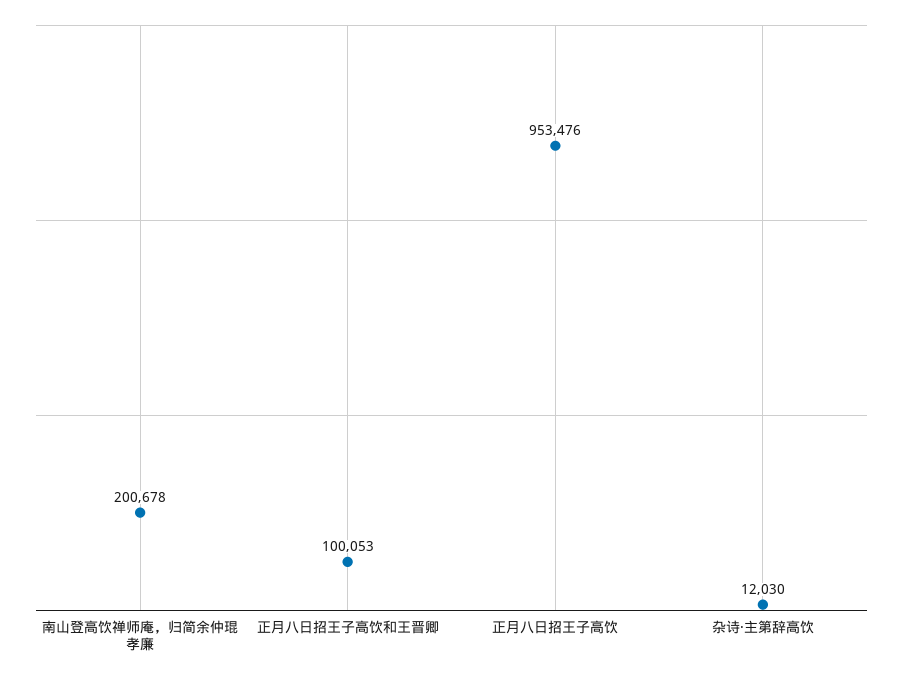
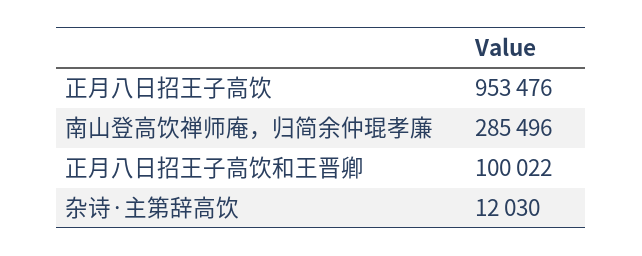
  {
-   "南山登高饮禅师庵，归简余仲琨孝廉": 200678,
+   "南山登高饮禅师庵，归简余仲琨孝廉": 285496,
-   "正月八日招王子高饮和王晋卿": 100053,
+   "正月八日招王子高饮和王晋卿": 100022,
    "正月八日招王子高饮": 953476,
    "杂诗·主第辞高饮": 12030
  }

